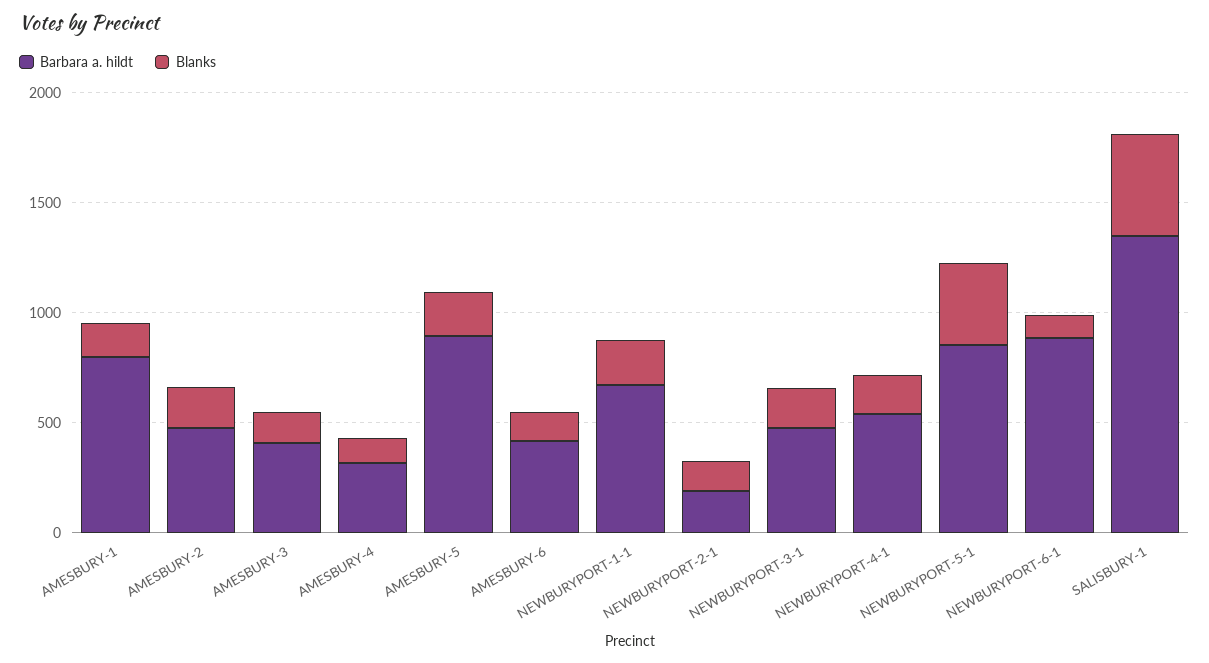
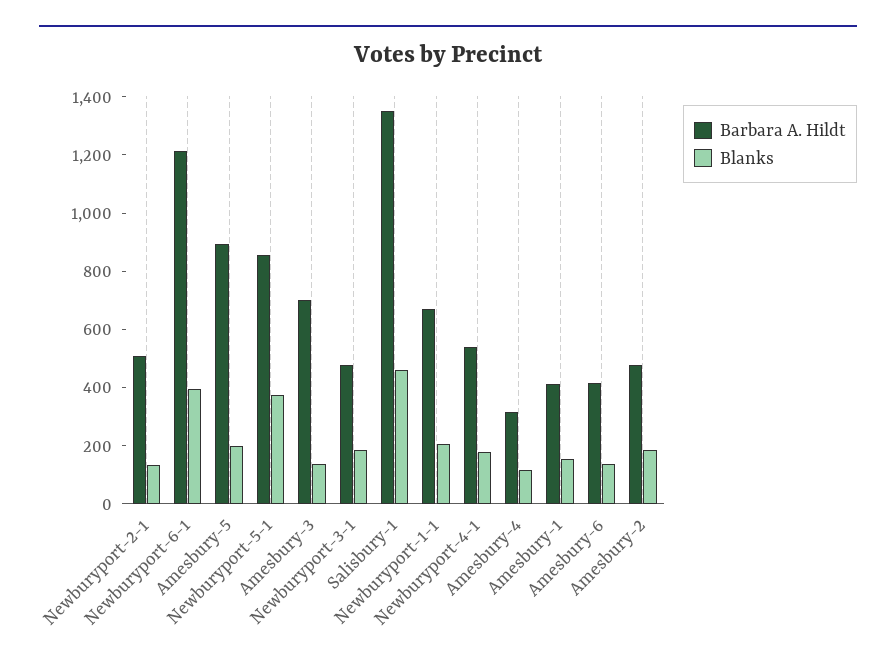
  {
    "Barbara a. hildt": {
-     "AMESBURY-1": 800,
+     "AMESBURY-1": 400,
      "AMESBURY-2": 500,
-     "AMESBURY-3": 400,
+     "AMESBURY-3": 700,
      "AMESBURY-4": 300,
      "AMESBURY-5": 900,
      "AMESBURY-6": 400,
      "NEWBURYPORT-1-1": 650,
-     "NEWBURYPORT-2-1": 200,
+     "NEWBURYPORT-2-1": 500,
      "NEWBURYPORT-3-1": 500,
      "NEWBURYPORT-4-1": 550,
      "NEWBURYPORT-5-1": 850,
-     "NEWBURYPORT-6-1": 900,
+     "NEWBURYPORT-6-1": 1200,
      "SALISBURY-1": 1350
    },
    "Blanks": {
      "AMESBURY-1": 150,
      "AMESBURY-2": 200,
      "AMESBURY-3": 150,
      "AMESBURY-4": 100,
      "AMESBURY-5": 200,
      "AMESBURY-6": 150,
      "NEWBURYPORT-1-1": 200,
      "NEWBURYPORT-2-1": 150,
      "NEWBURYPORT-3-1": 200,
      "NEWBURYPORT-4-1": 200,
      "NEWBURYPORT-5-1": 350,
-     "NEWBURYPORT-6-1": 100,
+     "NEWBURYPORT-6-1": 400,
      "SALISBURY-1": 450
    }
  }

